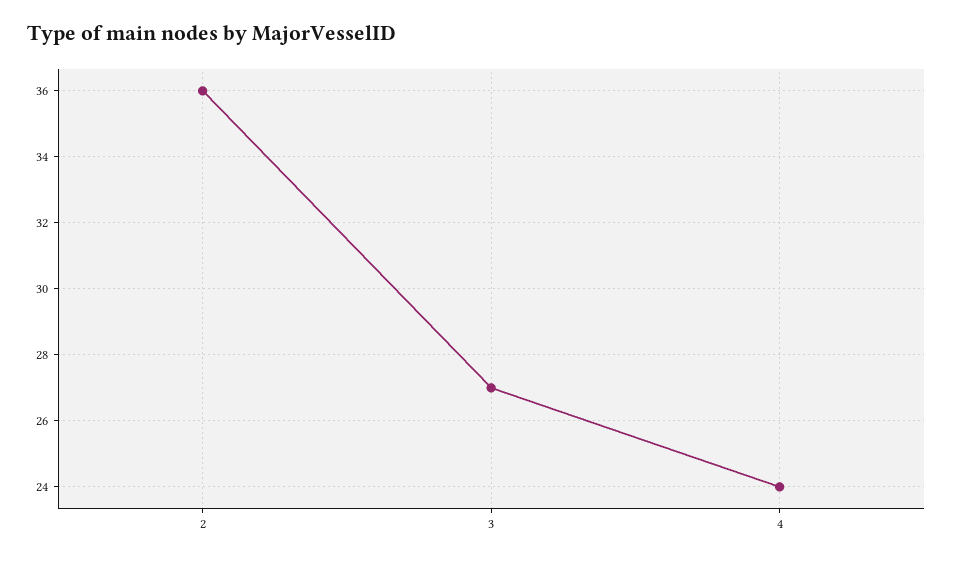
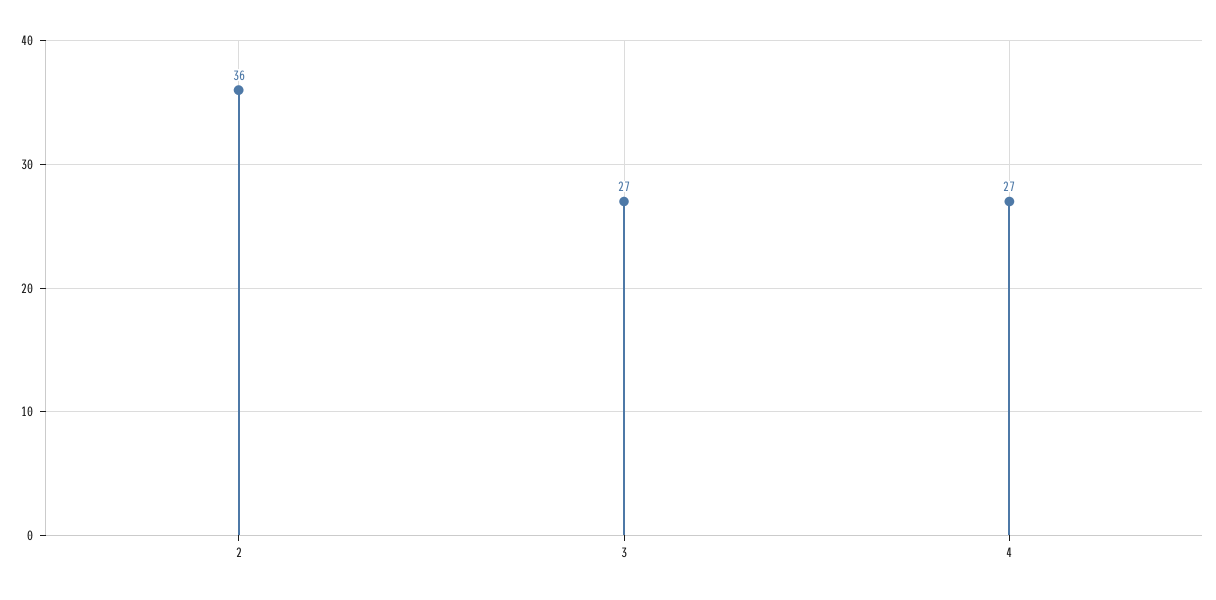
  {
    "2": 36,
    "3": 27,
-   "4": 24
+   "4": 27
  }

